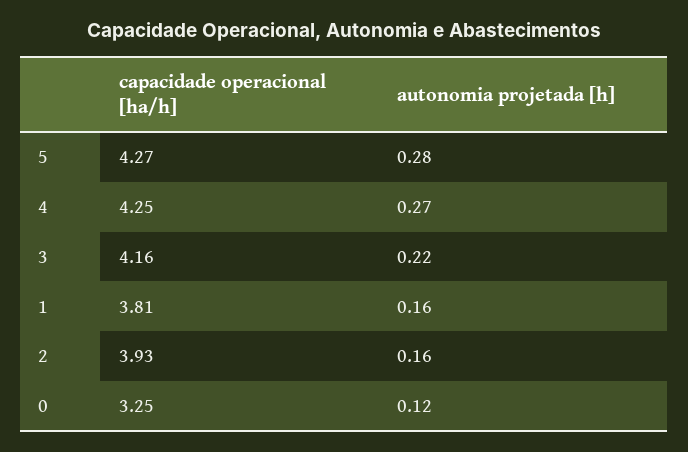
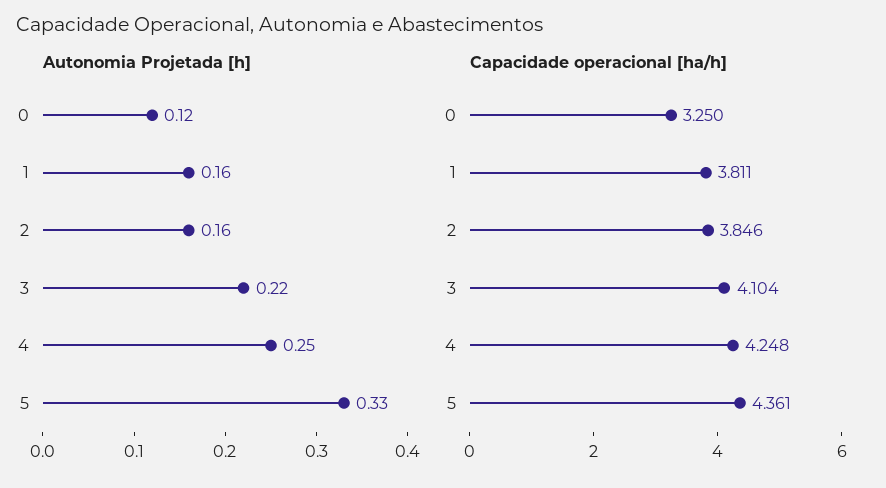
  {
    "capacidade operacional [ha/h]": {
-     "5": 4.27,
+     "5": 4.361,
      "4": 4.248,
-     "3": 4.16,
+     "3": 4.104,
      "1": 3.811,
-     "2": 3.93,
+     "2": 3.846,
      "0": 3.25
    },
    "autonomia projetada [h]": {
-     "5": 0.28,
+     "5": 0.33,
-     "4": 0.27,
+     "4": 0.25,
      "3": 0.22,
      "1": 0.16,
      "2": 0.16,
      "0": 0.12
    }
  }

